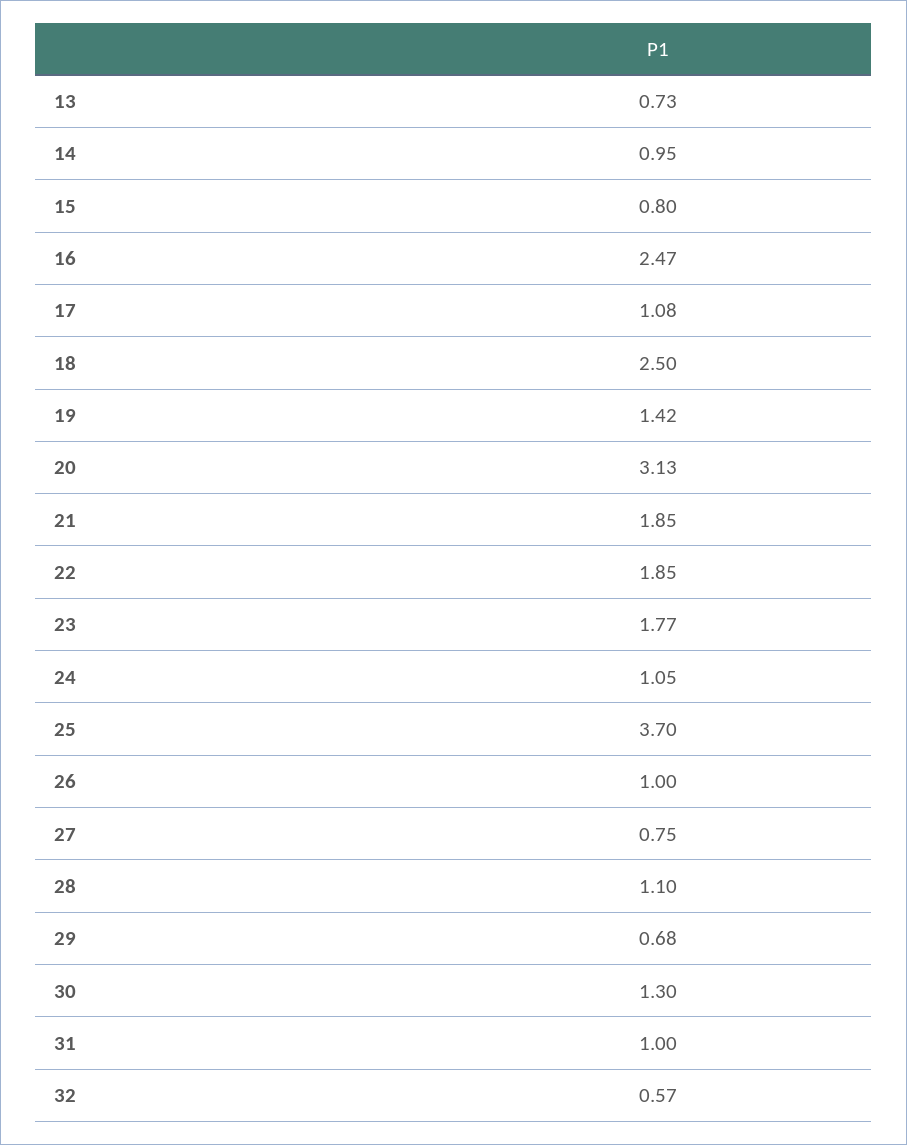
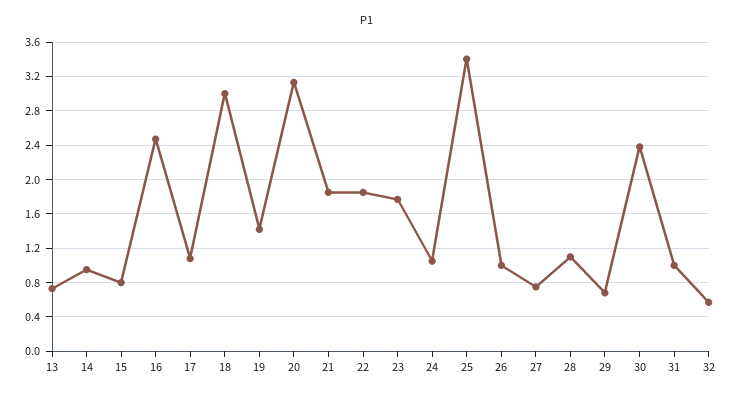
  {
    "13": 0.73,
    "14": 0.95,
    "15": 0.8,
    "16": 2.47,
    "17": 1.08,
-   "18": 2.5,
+   "18": 3,
    "19": 1.42,
    "20": 3.13,
    "21": 1.85,
    "22": 1.85,
    "23": 1.77,
    "24": 1.05,
-   "25": 3.7,
+   "25": 3.4,
    "26": 1,
    "27": 0.75,
    "28": 1.1,
    "29": 0.68,
-   "30": 1.3,
+   "30": 2.4,
    "31": 1,
    "32": 0.57
  }

